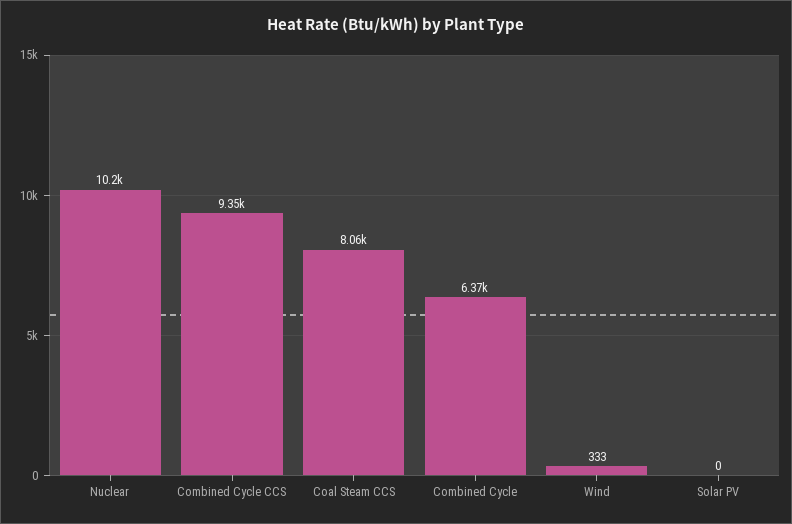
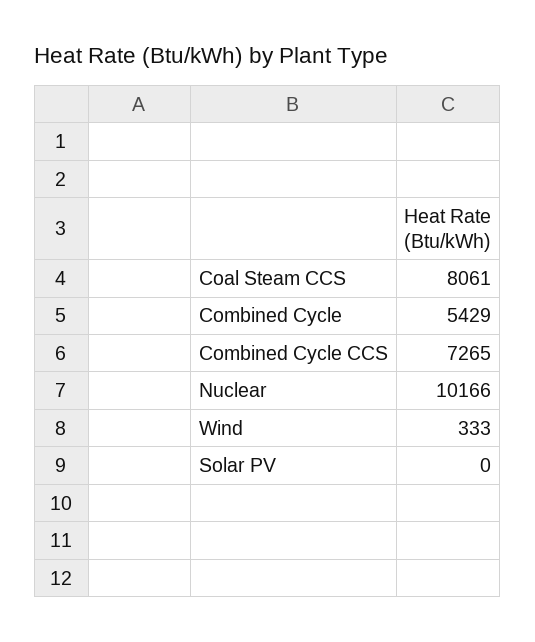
  {
    "Nuclear": 10166,
-   "Combined Cycle CCS": 9350,
+   "Combined Cycle CCS": 7265,
    "Coal Steam CCS": 8061,
-   "Combined Cycle": 6370,
+   "Combined Cycle": 5429,
    "Wind": 333,
    "Solar PV": 0
  }

